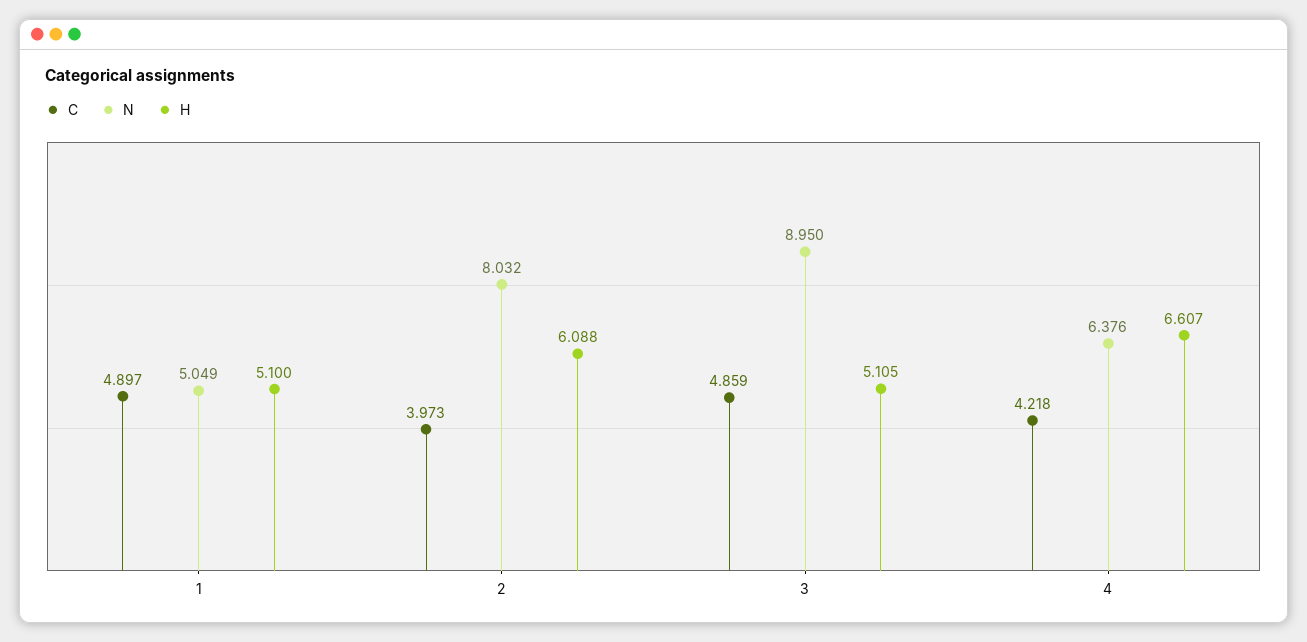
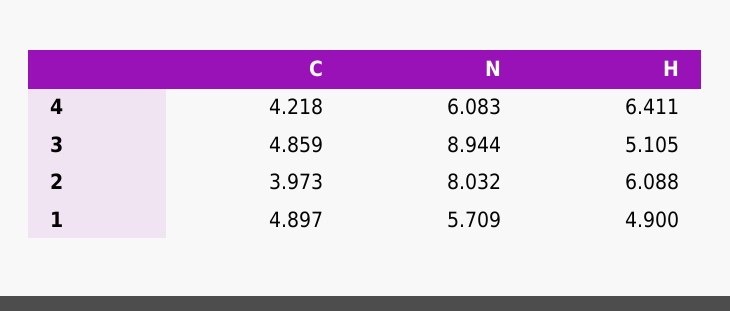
  {
    "C": {
      "1": 4.897,
      "2": 3.973,
      "3": 4.859,
      "4": 4.218
    },
    "N": {
-     "1": 5.049,
+     "1": 5.709,
      "2": 8.032,
-     "3": 8.95,
+     "3": 8.944,
-     "4": 6.376
+     "4": 6.083
    },
    "H": {
-     "1": 5.1,
+     "1": 4.9,
      "2": 6.088,
      "3": 5.105,
-     "4": 6.607
+     "4": 6.411
    }
  }

